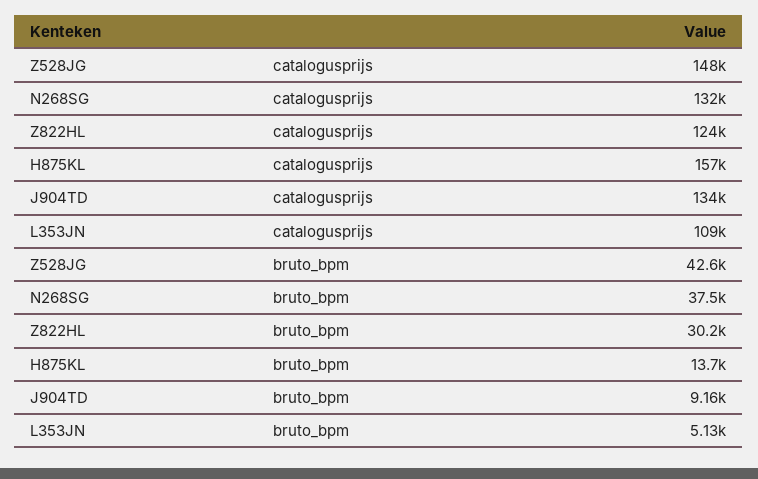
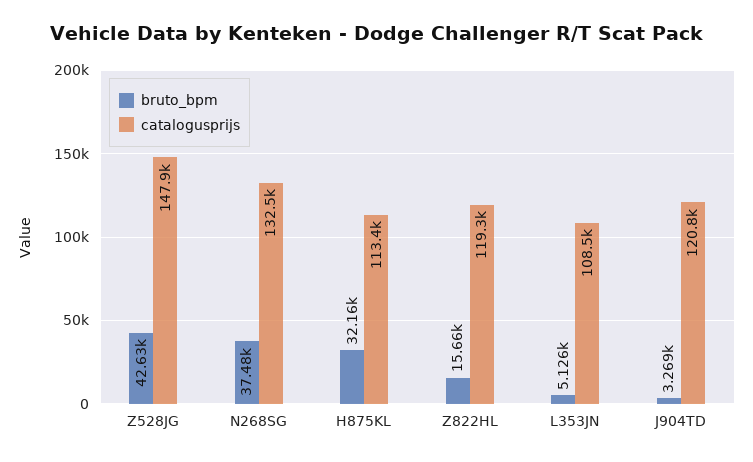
  {
    "catalogusprijs": {
      "Z528JG": 147900,
      "N268SG": 132500,
-     "Z822HL": 124000,
+     "Z822HL": 119300,
-     "H875KL": 157000,
+     "H875KL": 113400,
-     "J904TD": 134000,
+     "J904TD": 120800,
      "L353JN": 108500
    },
    "bruto_bpm": {
      "Z528JG": 42630,
      "N268SG": 37480,
-     "Z822HL": 30200,
+     "Z822HL": 15660,
-     "H875KL": 13700,
+     "H875KL": 32160,
-     "J904TD": 9160,
+     "J904TD": 3269,
      "L353JN": 5126
    }
  }

